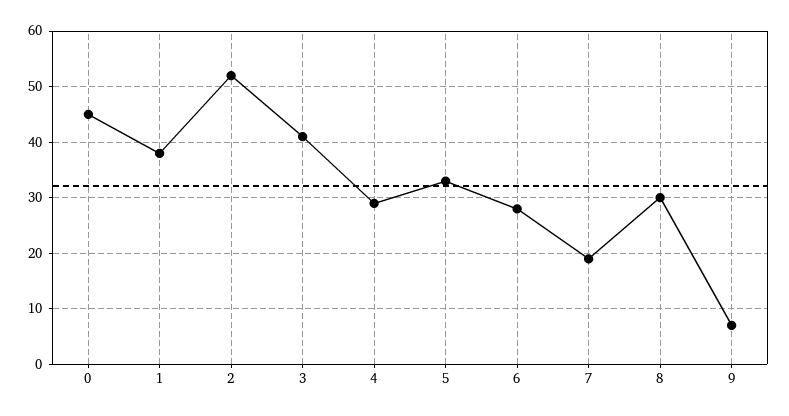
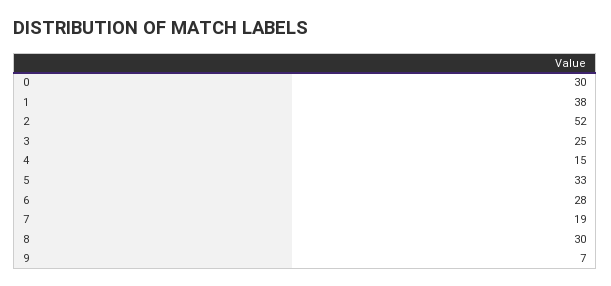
  {
-   "0": 45,
+   "0": 30,
    "1": 38,
    "2": 52,
-   "3": 40,
+   "3": 25,
-   "4": 30,
+   "4": 15,
    "5": 33,
    "6": 28,
    "7": 19,
    "8": 30,
    "9": 7
  }

